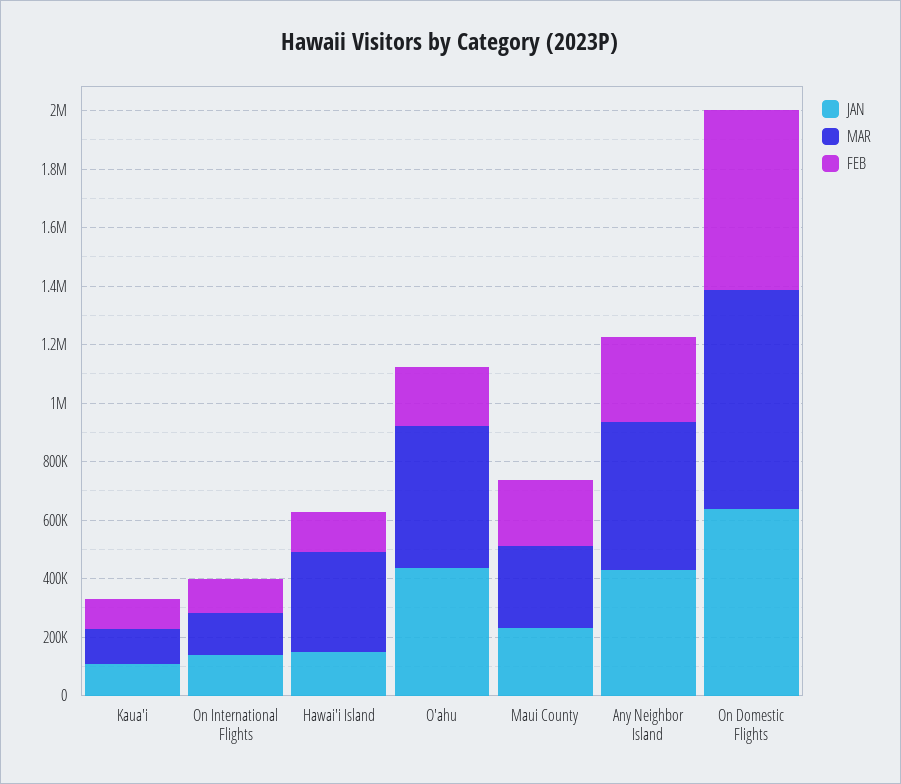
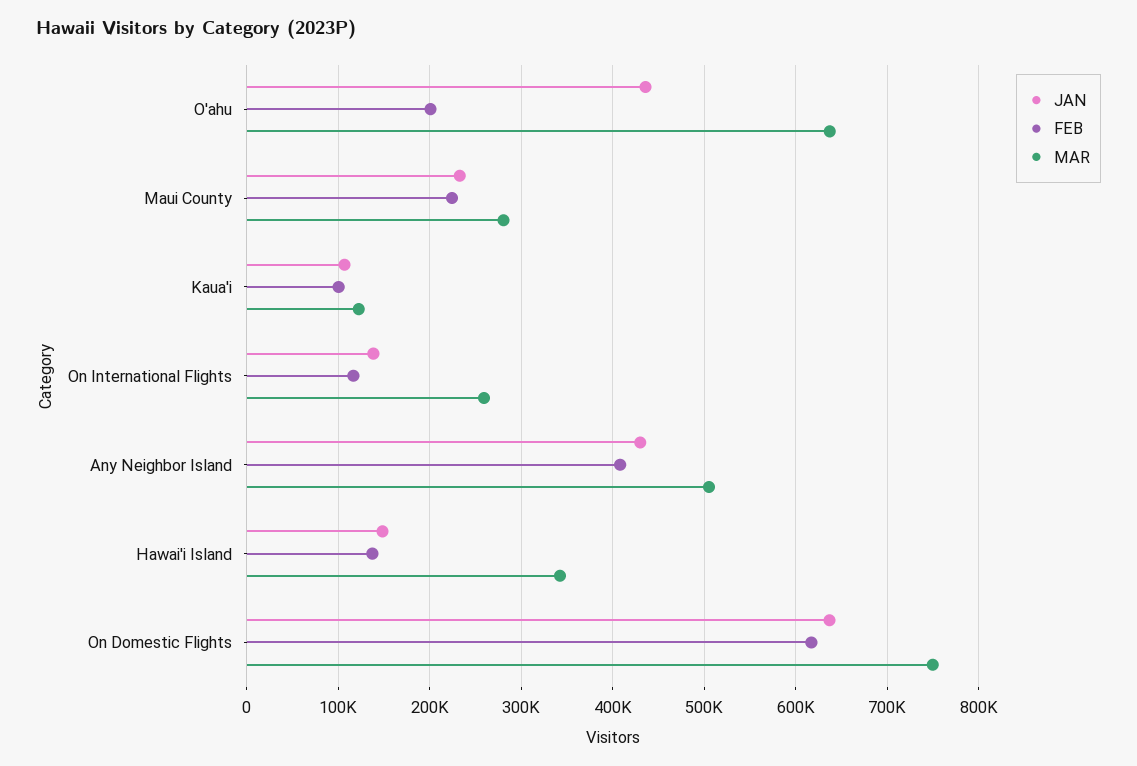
  {
    "JAN": {
      "Kaua'i": 110000,
      "On International Flights": 140000,
      "Hawai'i Island": 150000,
      "O'ahu": 440000,
      "Maui County": 230000,
      "Any Neighbor Island": 430000,
      "On Domestic Flights": 640000
    },
    "MAR": {
      "Kaua'i": 120000,
-     "On International Flights": 150000,
+     "On International Flights": 260000,
      "Hawai'i Island": 340000,
-     "O'ahu": 500000,
+     "O'ahu": 640000,
      "Maui County": 280000,
      "Any Neighbor Island": 510000,
      "On Domestic Flights": 750000
    },
    "FEB": {
      "Kaua'i": 100000,
      "On International Flights": 120000,
      "Hawai'i Island": 140000,
      "O'ahu": 200000,
      "Maui County": 220000,
-     "Any Neighbor Island": 300000,
+     "Any Neighbor Island": 410000,
      "On Domestic Flights": 620000
    }
  }

